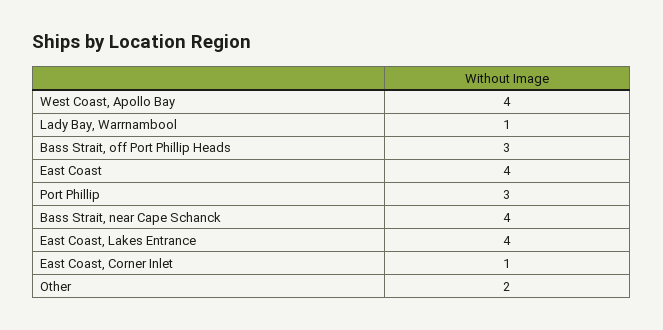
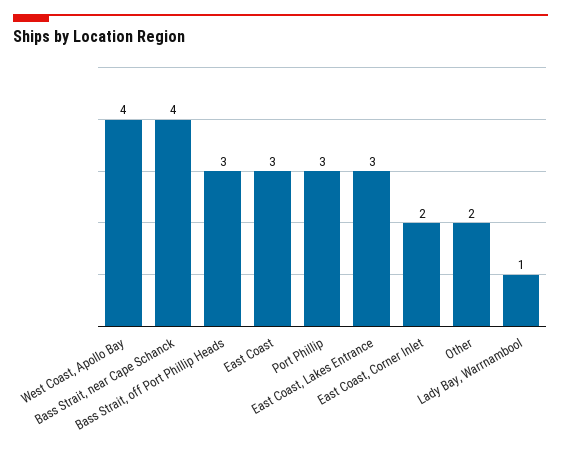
  {
    "West Coast, Apollo Bay": 4,
    "Lady Bay, Warrnambool": 1,
    "Bass Strait, off Port Phillip Heads": 3,
-   "East Coast": 4,
+   "East Coast": 3,
    "Port Phillip": 3,
    "Bass Strait, near Cape Schanck": 4,
-   "East Coast, Lakes Entrance": 4,
+   "East Coast, Lakes Entrance": 3,
-   "East Coast, Corner Inlet": 1,
+   "East Coast, Corner Inlet": 2,
    "Other": 2
  }

